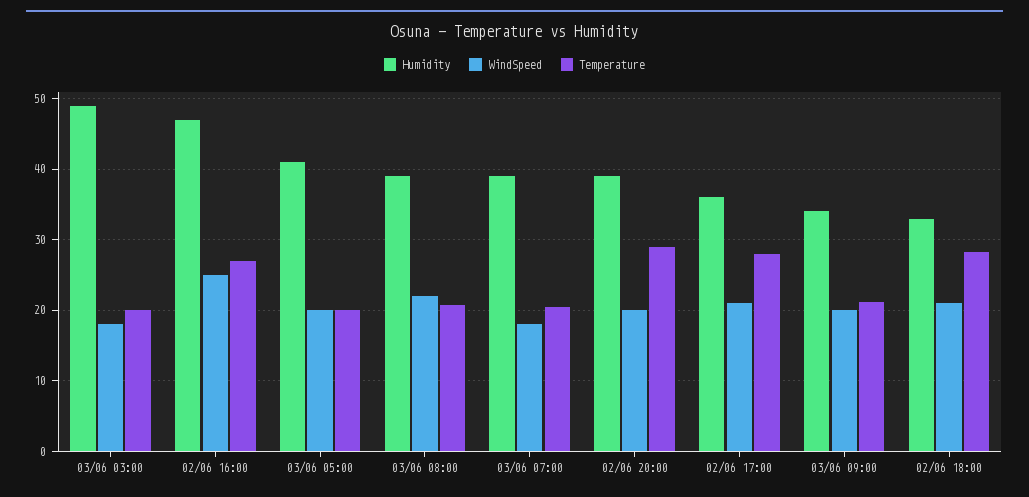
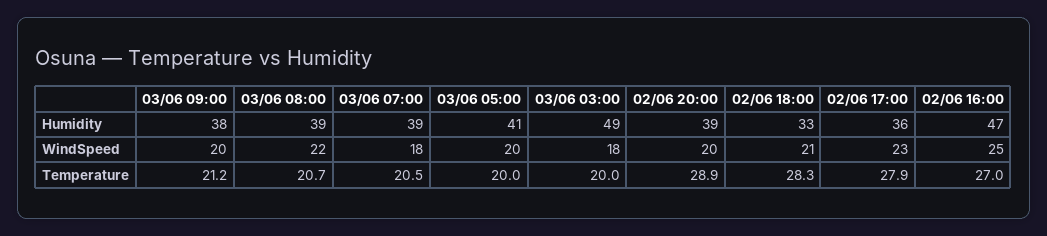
  {
    "Humidity": {
      "03/06 03:00": 49,
      "02/06 16:00": 47,
      "03/06 05:00": 41,
      "03/06 08:00": 39,
      "03/06 07:00": 39,
      "02/06 20:00": 39,
      "02/06 17:00": 36,
-     "03/06 09:00": 34,
+     "03/06 09:00": 38,
      "02/06 18:00": 33
    },
    "WindSpeed": {
      "03/06 03:00": 18,
      "02/06 16:00": 25,
      "03/06 05:00": 20,
      "03/06 08:00": 22,
      "03/06 07:00": 18,
      "02/06 20:00": 20,
-     "02/06 17:00": 21,
+     "02/06 17:00": 23,
      "03/06 09:00": 20,
      "02/06 18:00": 21
    },
    "Temperature": {
      "03/06 03:00": 20,
      "02/06 16:00": 27,
      "03/06 05:00": 20,
      "03/06 08:00": 20.7,
      "03/06 07:00": 20.5,
      "02/06 20:00": 28.9,
      "02/06 17:00": 27.9,
      "03/06 09:00": 21.2,
      "02/06 18:00": 28.3
    }
  }

